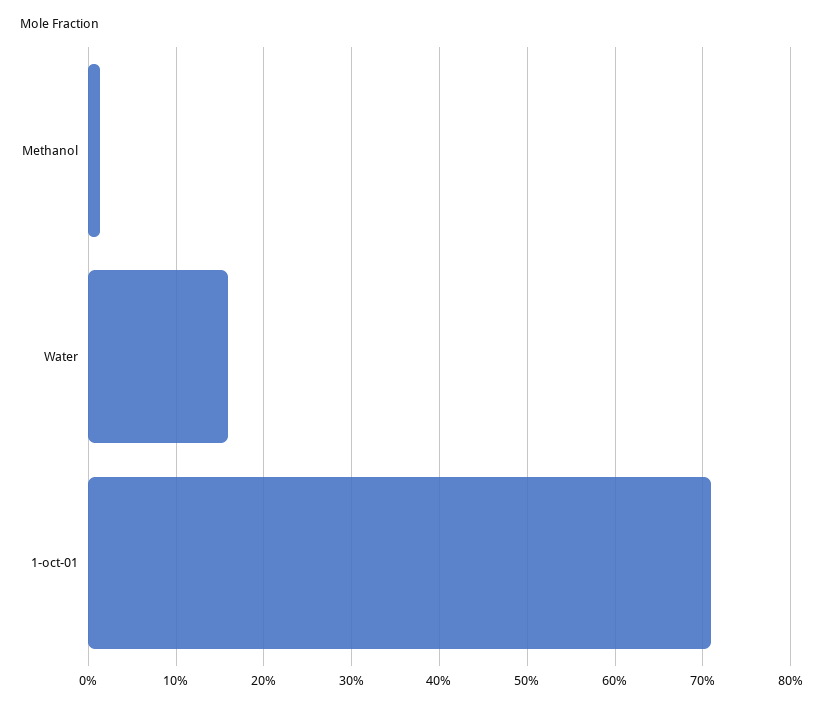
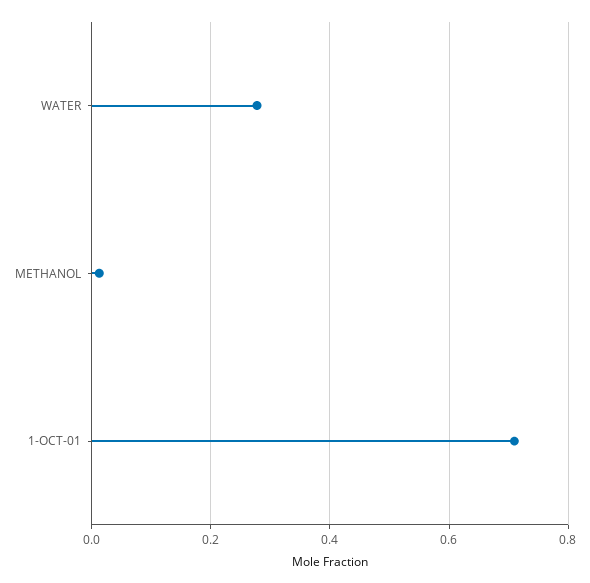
  {
    "Methanol": 0.01,
-   "Water": 0.16,
+   "Water": 0.28,
    "1-oct-01": 0.71
  }

